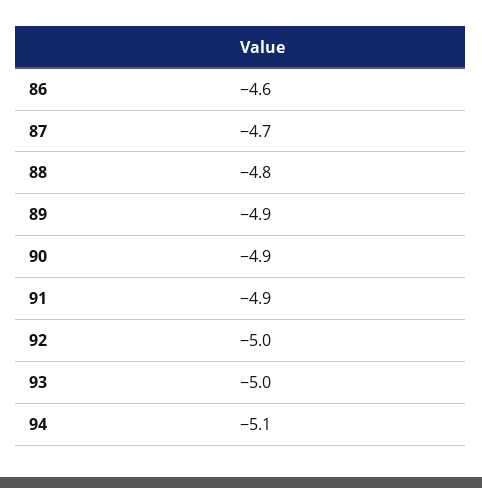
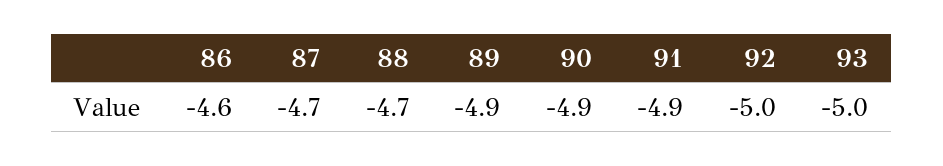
  {
    "86": -4.6,
    "87": -4.7,
-   "88": -4.8,
+   "88": -4.7,
    "89": -4.9,
    "90": -4.9,
    "91": -4.9,
    "92": -5,
-   "93": -5,
+   "93": -5
-   "94": -5.1
  }

